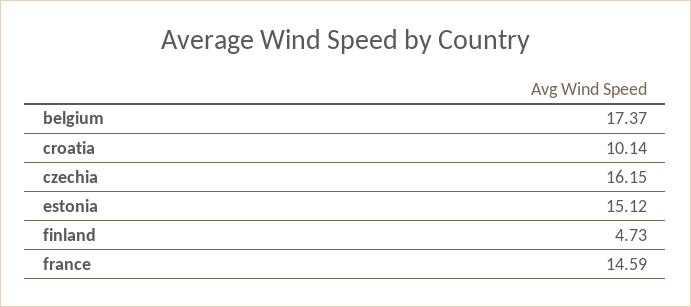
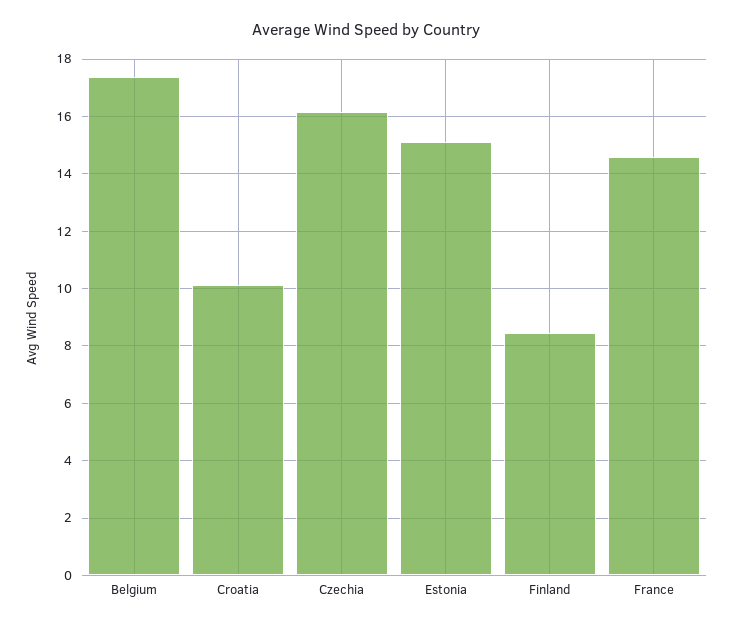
  {
    "belgium": 17.37,
    "croatia": 10.14,
    "czechia": 16.15,
    "estonia": 15.12,
-   "finland": 4.73,
+   "finland": 8.5,
    "france": 14.59
  }

